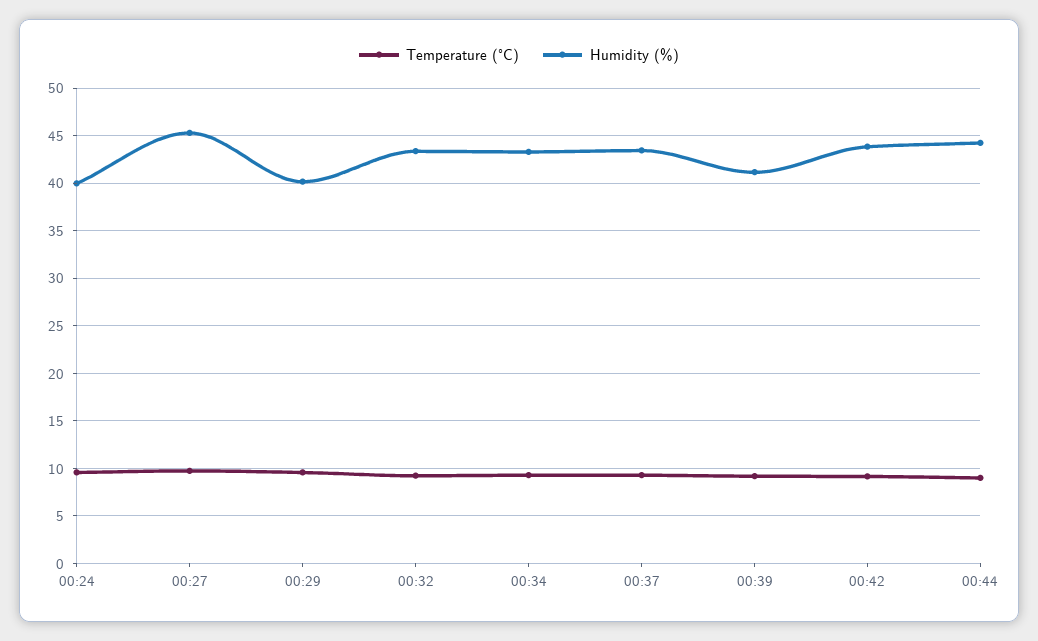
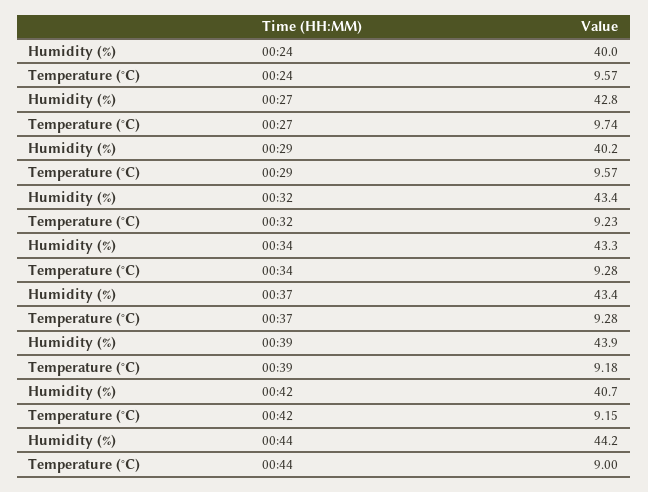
  {
    "Temperature (°C)": {
      "00:24": 9.57,
      "00:27": 9.74,
      "00:29": 9.57,
      "00:32": 9.23,
      "00:34": 9.28,
      "00:37": 9.28,
      "00:39": 9.18,
      "00:42": 9.15,
      "00:44": 9
    },
    "Humidity (%)": {
      "00:24": 40,
-     "00:27": 45,
+     "00:27": 42.8,
      "00:29": 40.2,
      "00:32": 43.4,
      "00:34": 43.3,
      "00:37": 43.4,
-     "00:39": 41,
+     "00:39": 43.9,
-     "00:42": 44,
+     "00:42": 40.7,
      "00:44": 44.2
    }
  }

